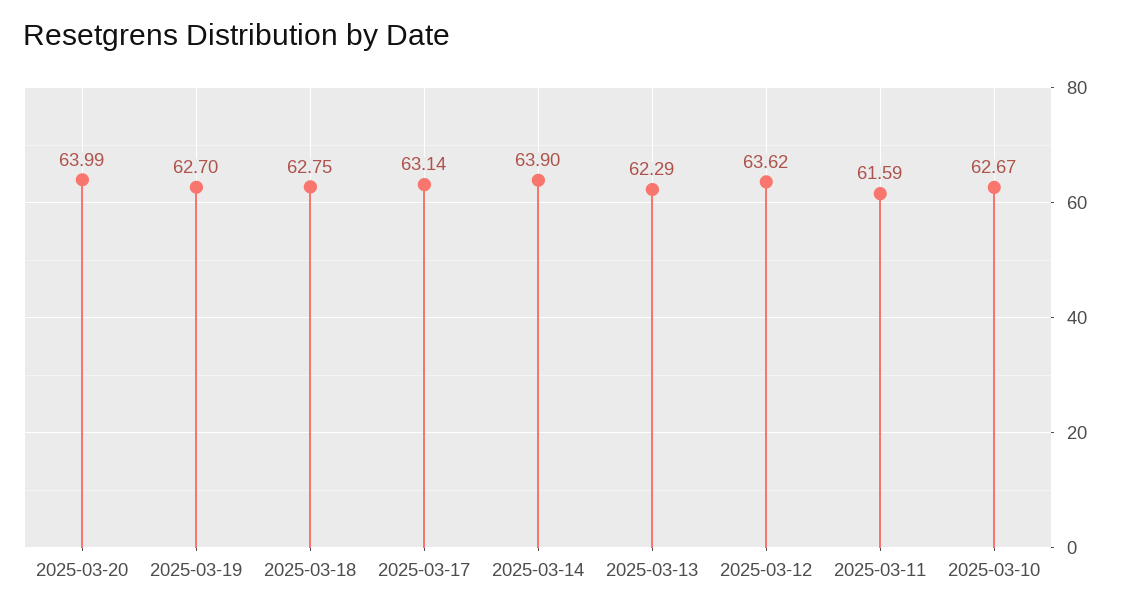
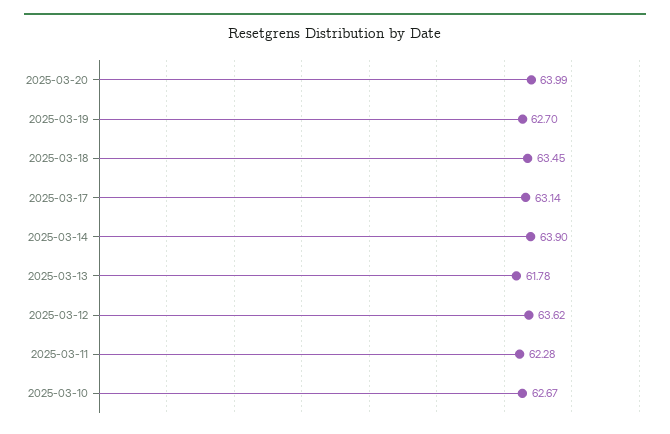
  {
    "2025-03-20": 63.99,
    "2025-03-19": 62.7,
-   "2025-03-18": 62.75,
+   "2025-03-18": 63.45,
    "2025-03-17": 63.14,
    "2025-03-14": 63.9,
-   "2025-03-13": 62.29,
+   "2025-03-13": 61.78,
    "2025-03-12": 63.62,
-   "2025-03-11": 61.59,
+   "2025-03-11": 62.28,
    "2025-03-10": 62.67
  }

